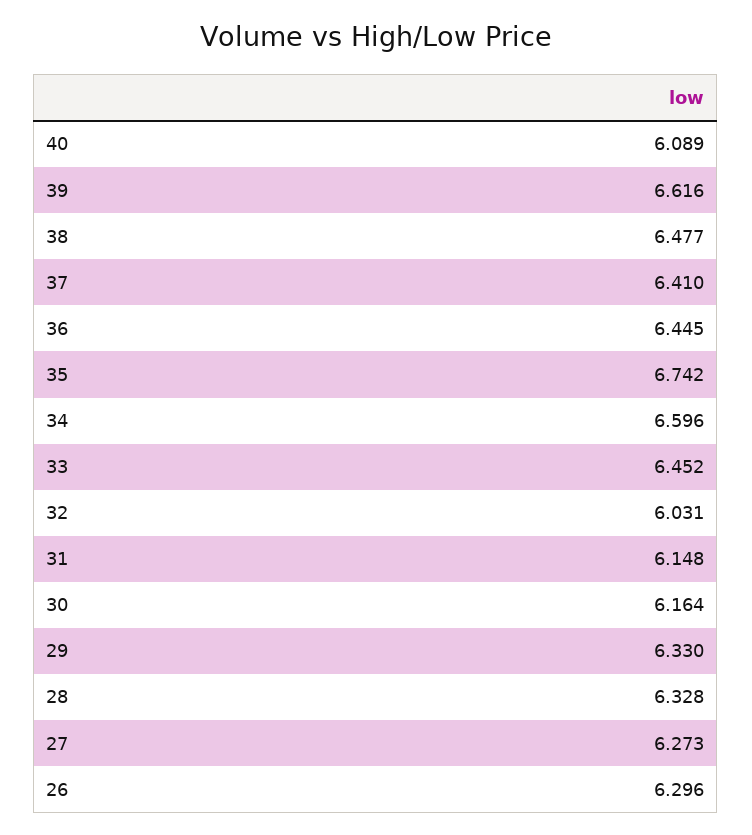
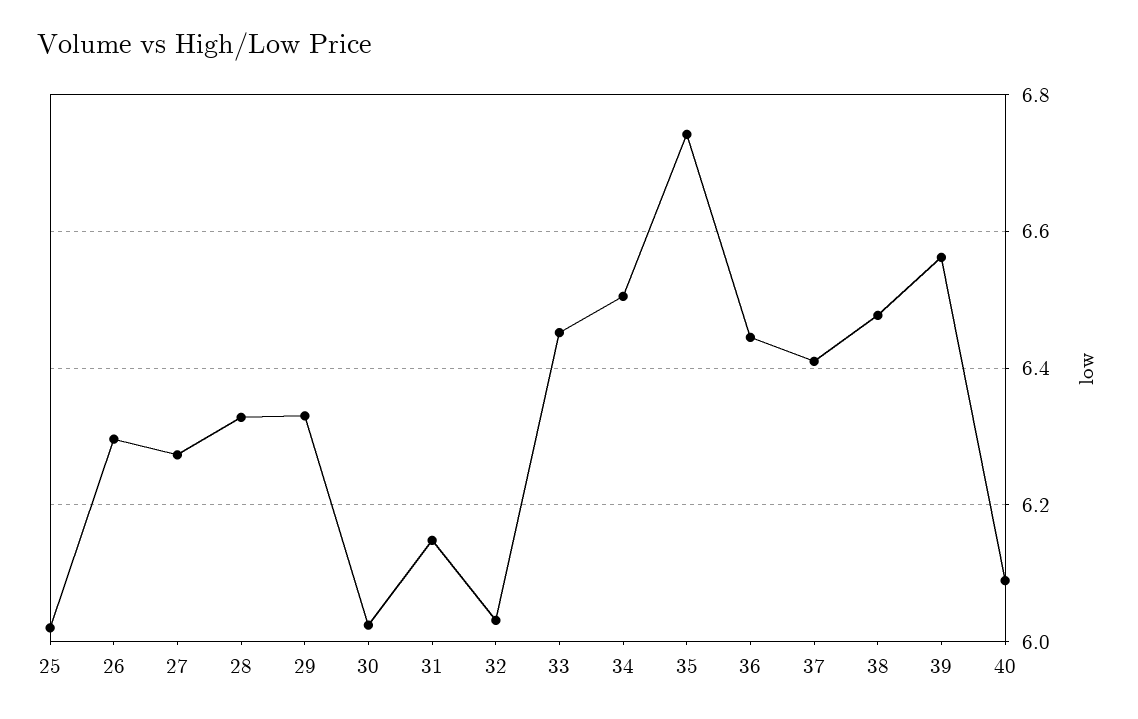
  {
    "40": 6.089,
-   "39": 6.616,
+   "39": 6.56,
    "38": 6.477,
    "37": 6.41,
    "36": 6.445,
    "35": 6.742,
-   "34": 6.596,
+   "34": 6.5,
    "33": 6.452,
    "32": 6.031,
    "31": 6.148,
-   "30": 6.164,
+   "30": 6.02,
    "29": 6.33,
    "28": 6.328,
    "27": 6.273,
-   "26": 6.296
+   "26": 6.296,
+   "25": 6.02
  }

